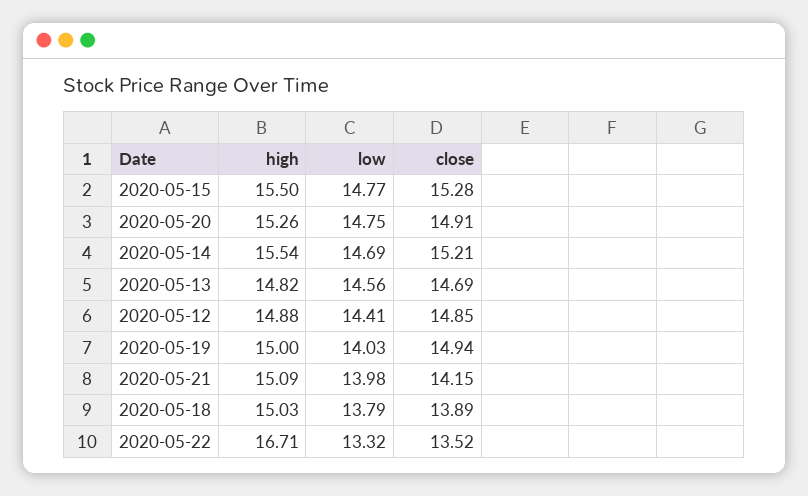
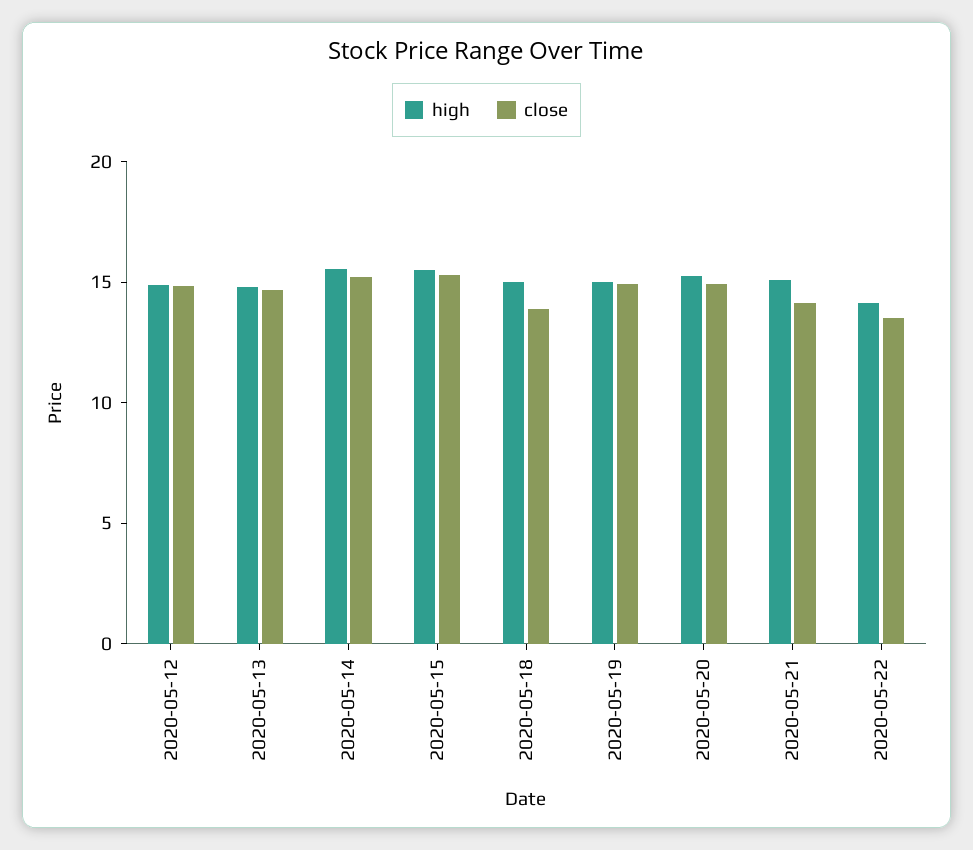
  {
    "high": {
      "2020-05-15": 15.5,
      "2020-05-20": 15.26,
      "2020-05-14": 15.54,
      "2020-05-13": 14.82,
      "2020-05-12": 14.88,
      "2020-05-19": 15,
      "2020-05-21": 15.09,
      "2020-05-18": 15.03,
-     "2020-05-22": 16.71
+     "2020-05-22": 14
    },
-   "low": {
-     "2020-05-15": 14.77,
-     "2020-05-20": 14.75,
-     "2020-05-14": 14.69,
-     "2020-05-13": 14.56,
-     "2020-05-12": 14.41,
-     "2020-05-19": 14.03,
-     "2020-05-21": 13.98,
-     "2020-05-18": 13.79,
-     "2020-05-22": 13.32
-   },
    "close": {
      "2020-05-15": 15.28,
      "2020-05-20": 14.91,
      "2020-05-14": 15.21,
      "2020-05-13": 14.69,
      "2020-05-12": 14.85,
      "2020-05-19": 14.94,
      "2020-05-21": 14.15,
      "2020-05-18": 13.89,
      "2020-05-22": 13.52
    }
  }

